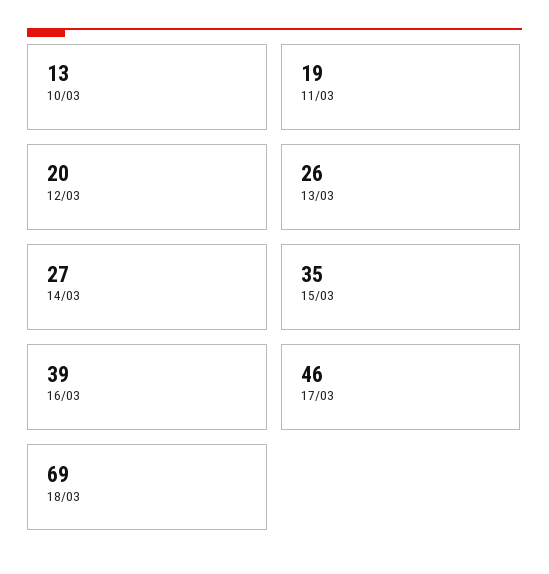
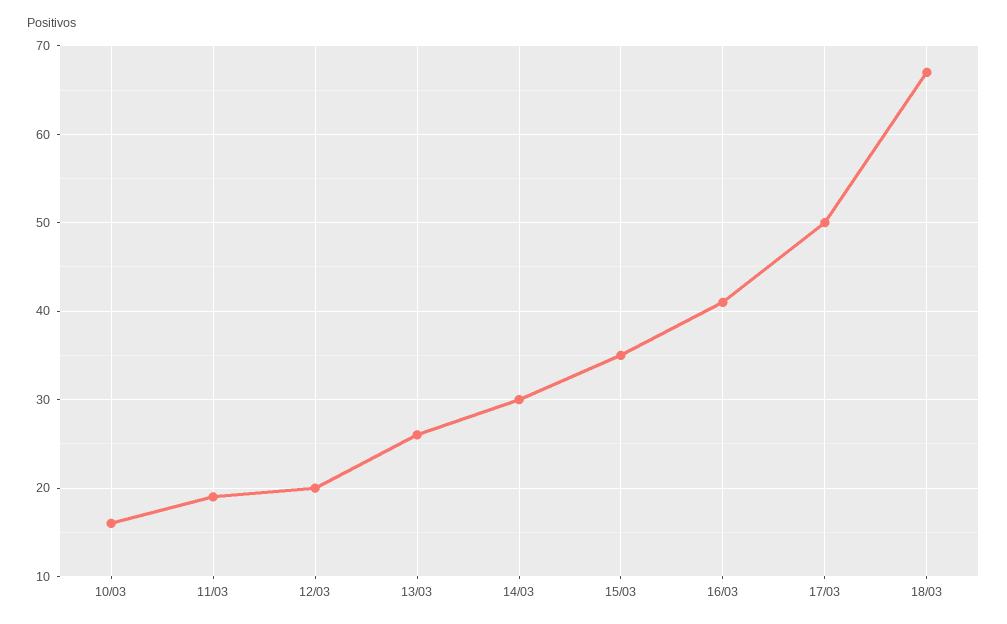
  {
-   "10/03": 13,
+   "10/03": 16,
    "11/03": 19,
    "12/03": 20,
    "13/03": 26,
-   "14/03": 27,
+   "14/03": 30,
    "15/03": 35,
-   "16/03": 39,
+   "16/03": 41,
-   "17/03": 46,
+   "17/03": 50,
-   "18/03": 69
+   "18/03": 67
  }

